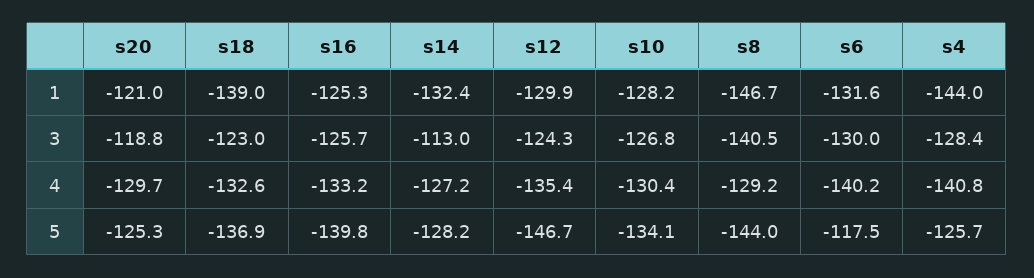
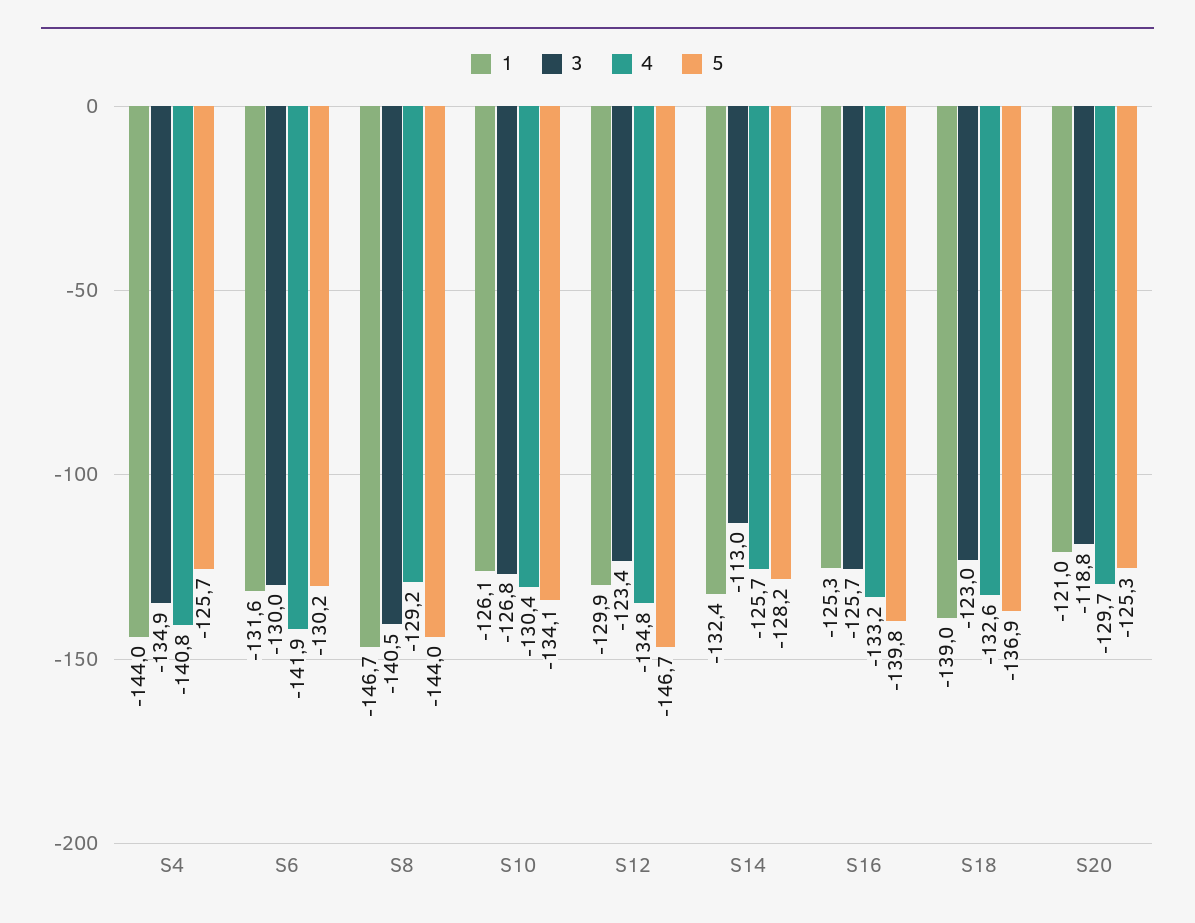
  {
    "1": {
      "s20": -121,
      "s18": -139,
      "s16": -125.3,
      "s14": -132.4,
      "s12": -129.9,
-     "s10": -128.2,
+     "s10": -126.1,
      "s8": -146.7,
      "s6": -131.6,
      "s4": -144
    },
    "3": {
      "s20": -118.8,
      "s18": -123,
      "s16": -125.7,
      "s14": -113,
-     "s12": -124.3,
+     "s12": -123.4,
      "s10": -126.8,
      "s8": -140.5,
      "s6": -130,
-     "s4": -128.4
+     "s4": -134.9
    },
    "4": {
      "s20": -129.7,
      "s18": -132.6,
      "s16": -133.2,
-     "s14": -127.2,
+     "s14": -125.7,
-     "s12": -135.4,
+     "s12": -134.8,
      "s10": -130.4,
      "s8": -129.2,
-     "s6": -140.2,
+     "s6": -141.9,
      "s4": -140.8
    },
    "5": {
      "s20": -125.3,
      "s18": -136.9,
      "s16": -139.8,
      "s14": -128.2,
      "s12": -146.7,
      "s10": -134.1,
      "s8": -144,
-     "s6": -117.5,
+     "s6": -130.2,
      "s4": -125.7
    }
  }

